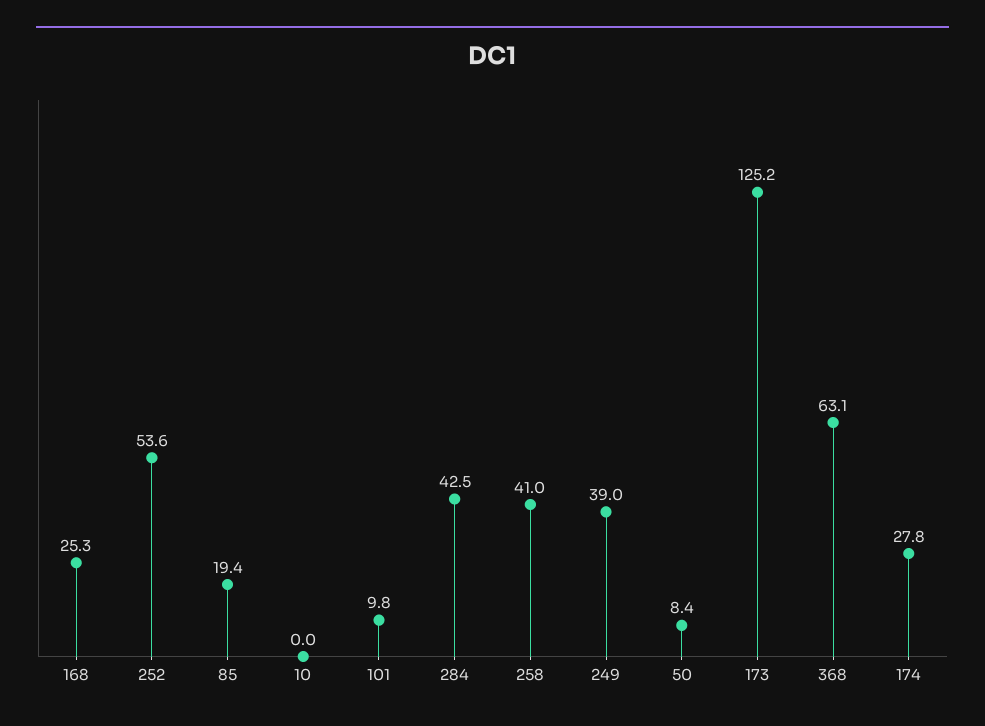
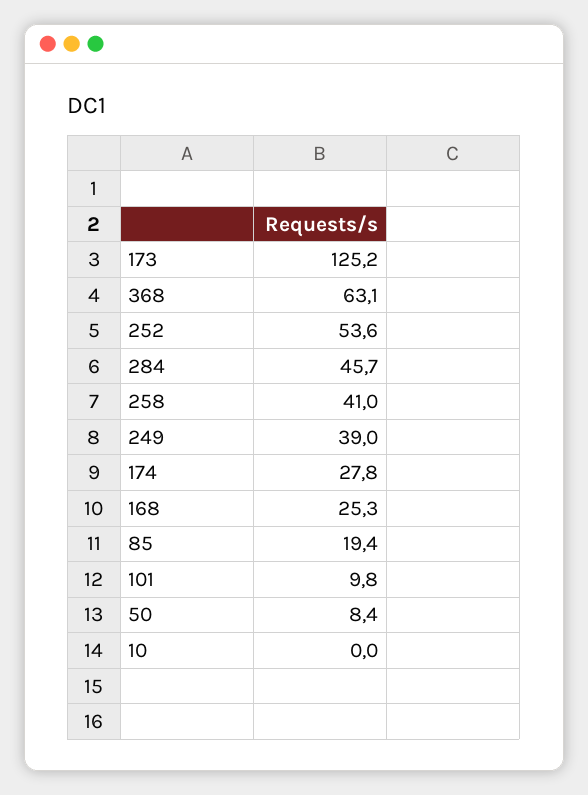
  {
    "168": 25.3,
    "252": 53.6,
    "85": 19.4,
    "10": 0,
    "101": 9.8,
-   "284": 42.5,
+   "284": 45.7,
    "258": 41,
    "249": 39,
    "50": 8.4,
    "173": 125.2,
    "368": 63.1,
    "174": 27.8
  }

